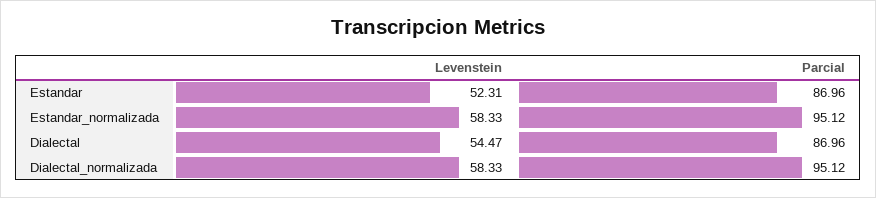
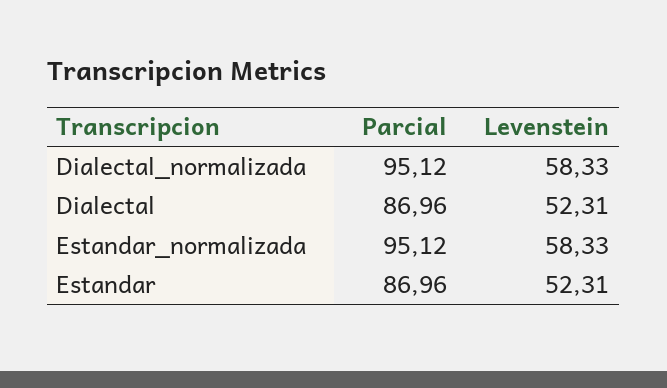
  {
    "Levenstein": {
      "Estandar": 52.31,
      "Estandar_normalizada": 58.33,
-     "Dialectal": 54.47,
+     "Dialectal": 52.31,
      "Dialectal_normalizada": 58.33
    },
    "Parcial": {
      "Estandar": 86.96,
      "Estandar_normalizada": 95.12,
      "Dialectal": 86.96,
      "Dialectal_normalizada": 95.12
    }
  }

